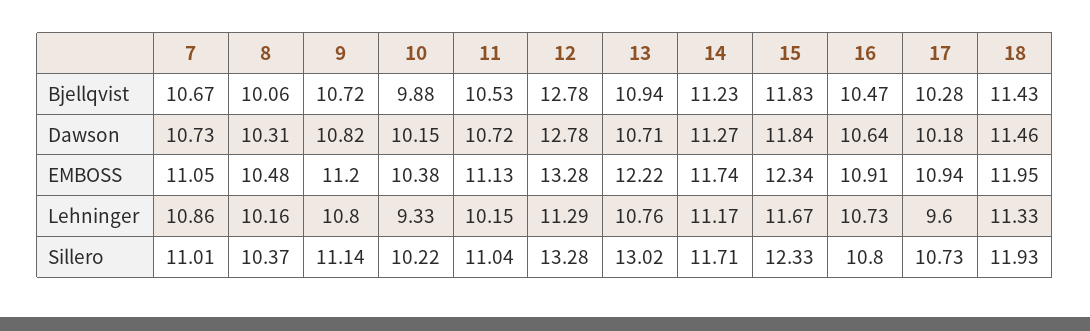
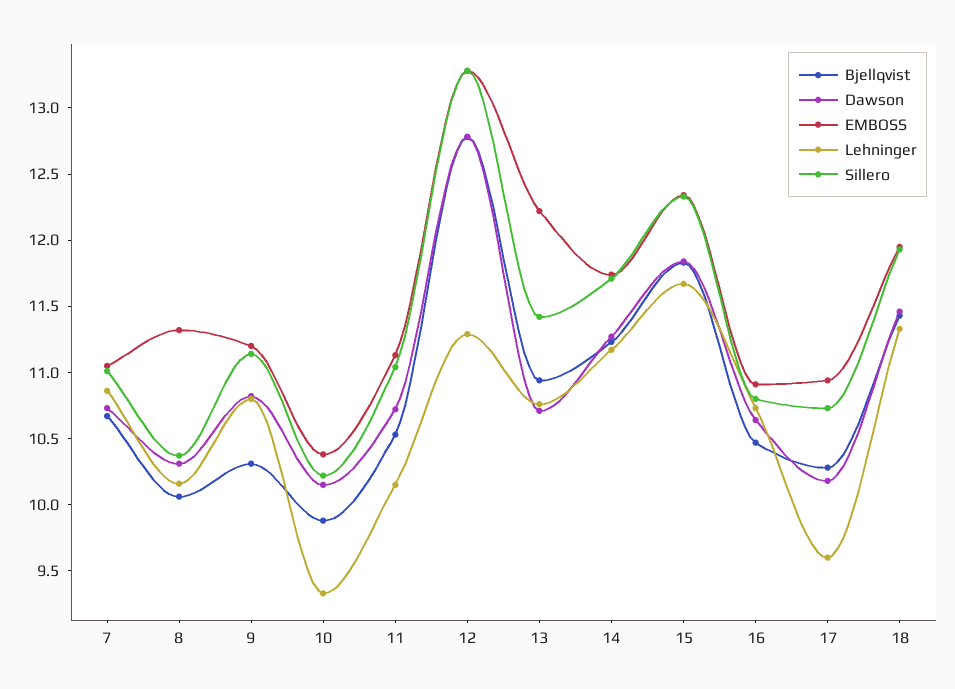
  {
    "Bjellqvist": {
      "7": 10.67,
      "8": 10.06,
-     "9": 10.72,
+     "9": 10.3,
      "10": 9.88,
      "11": 10.53,
      "12": 12.78,
      "13": 10.94,
      "14": 11.23,
      "15": 11.83,
      "16": 10.47,
      "17": 10.28,
      "18": 11.43
    },
    "Dawson": {
      "7": 10.73,
      "8": 10.31,
      "9": 10.82,
      "10": 10.15,
      "11": 10.72,
      "12": 12.78,
      "13": 10.71,
      "14": 11.27,
      "15": 11.84,
      "16": 10.64,
      "17": 10.18,
      "18": 11.46
    },
    "EMBOSS": {
      "7": 11.05,
-     "8": 10.48,
+     "8": 11.3,
      "9": 11.2,
      "10": 10.38,
      "11": 11.13,
      "12": 13.28,
      "13": 12.22,
      "14": 11.74,
      "15": 12.34,
      "16": 10.91,
      "17": 10.94,
      "18": 11.95
    },
    "Lehninger": {
      "7": 10.86,
      "8": 10.16,
      "9": 10.8,
      "10": 9.33,
      "11": 10.15,
      "12": 11.29,
      "13": 10.76,
      "14": 11.17,
      "15": 11.67,
      "16": 10.73,
      "17": 9.6,
      "18": 11.33
    },
    "Sillero": {
      "7": 11.01,
      "8": 10.37,
      "9": 11.14,
      "10": 10.22,
      "11": 11.04,
      "12": 13.28,
-     "13": 13.02,
+     "13": 11.4,
      "14": 11.71,
      "15": 12.33,
      "16": 10.8,
      "17": 10.73,
      "18": 11.93
    }
  }

